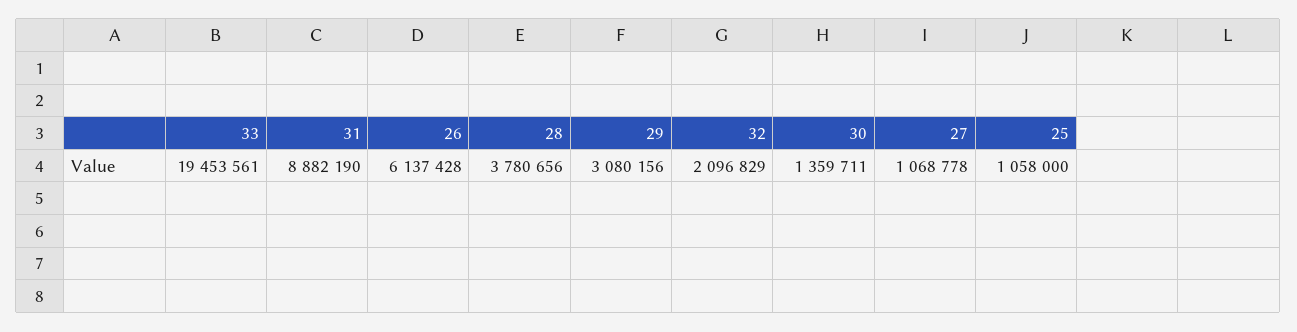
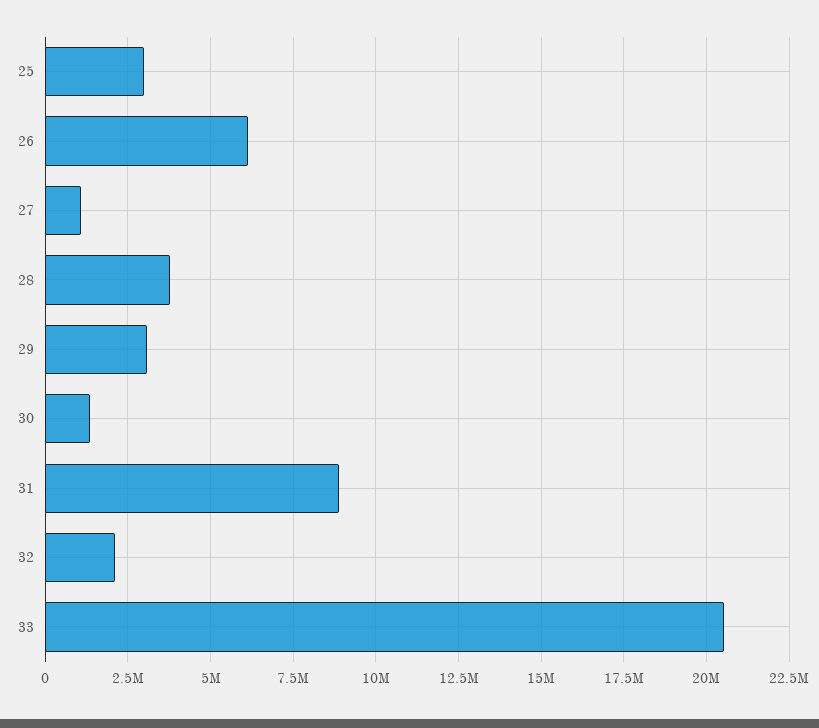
  {
-   "33": 19453561,
+   "33": 20500000,
    "31": 8882190,
    "26": 6137428,
    "28": 3780656,
    "29": 3080156,
    "32": 2096829,
    "30": 1359711,
    "27": 1068778,
-   "25": 1058000
+   "25": 3000000
  }

